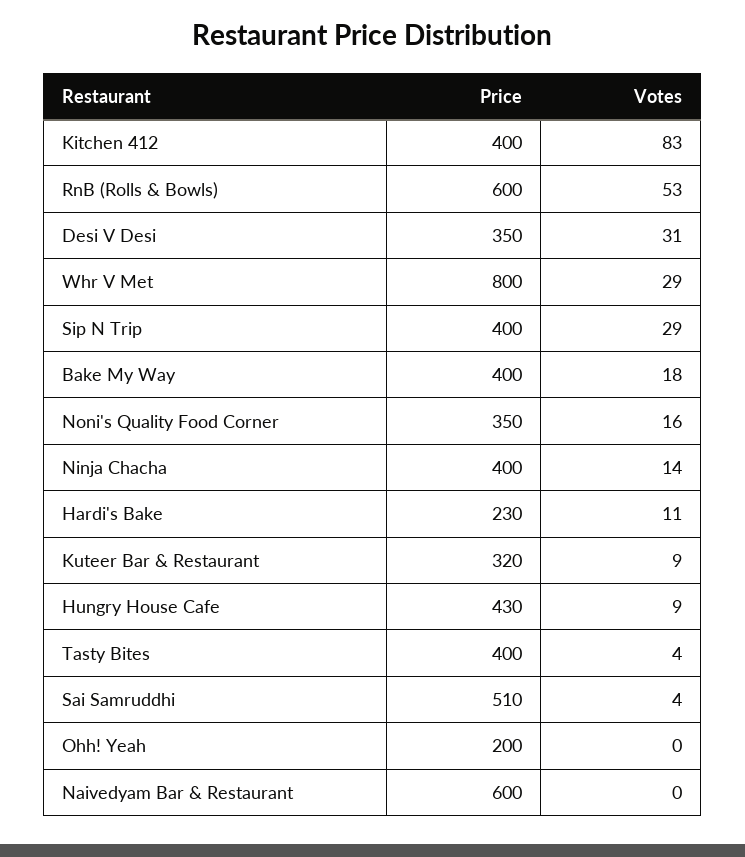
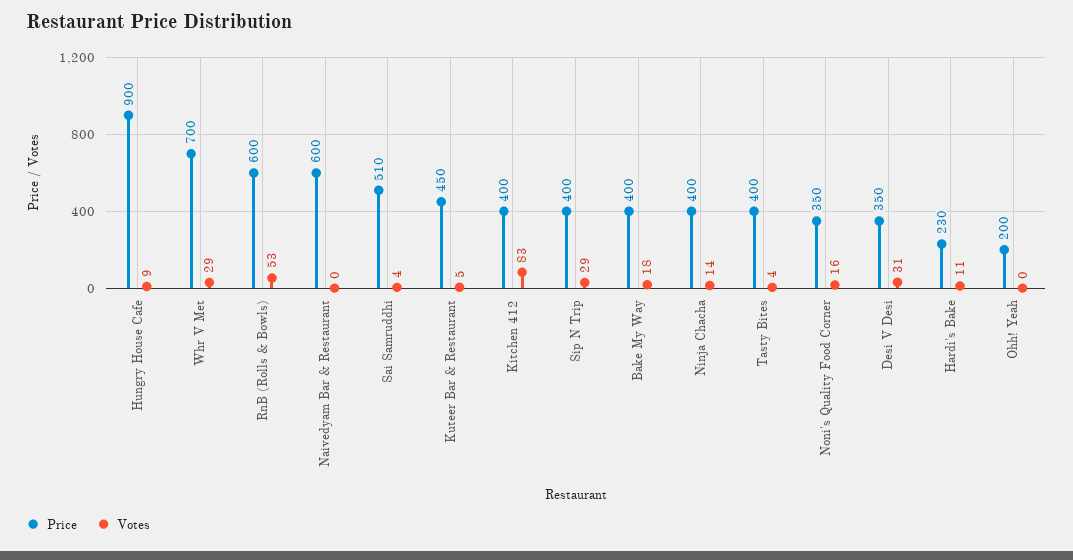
  {
    "Price": {
      "Kitchen 412": 400,
      "RnB (Rolls & Bowls)": 600,
      "Desi V Desi": 350,
-     "Whr V Met": 800,
+     "Whr V Met": 700,
      "Sip N Trip": 400,
      "Bake My Way": 400,
      "Noni's Quality Food Corner": 350,
      "Ninja Chacha": 400,
      "Hardi's Bake": 230,
-     "Kuteer Bar & Restaurant": 320,
+     "Kuteer Bar & Restaurant": 450,
-     "Hungry House Cafe": 430,
+     "Hungry House Cafe": 900,
      "Tasty Bites": 400,
      "Sai Samruddhi": 510,
      "Ohh! Yeah": 200,
      "Naivedyam Bar & Restaurant": 600
    },
    "Votes": {
      "Kitchen 412": 83,
      "RnB (Rolls & Bowls)": 53,
      "Desi V Desi": 31,
      "Whr V Met": 29,
      "Sip N Trip": 29,
      "Bake My Way": 18,
      "Noni's Quality Food Corner": 16,
      "Ninja Chacha": 14,
      "Hardi's Bake": 11,
-     "Kuteer Bar & Restaurant": 9,
+     "Kuteer Bar & Restaurant": 5,
      "Hungry House Cafe": 9,
      "Tasty Bites": 4,
      "Sai Samruddhi": 4,
      "Ohh! Yeah": 0,
      "Naivedyam Bar & Restaurant": 0
    }
  }

